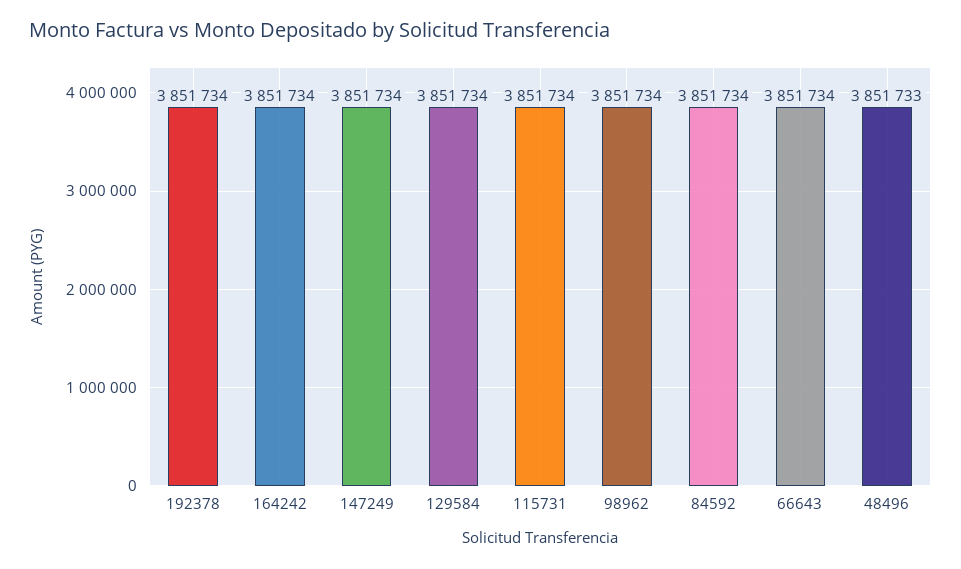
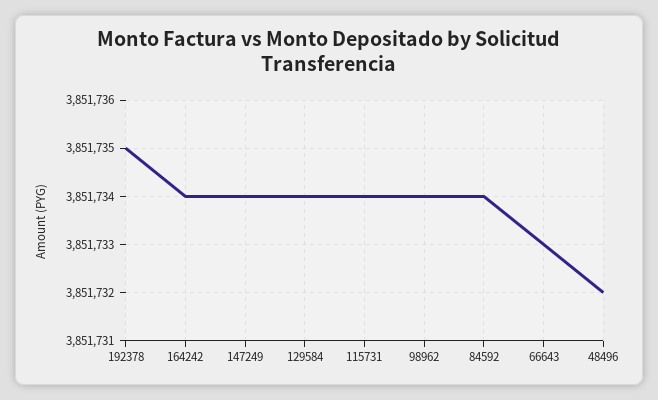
  {
-   "192378": 3851734,
+   "192378": 3851735,
    "164242": 3851734,
    "147249": 3851734,
    "129584": 3851734,
    "115731": 3851734,
    "98962": 3851734,
    "84592": 3851734,
-   "66643": 3851734,
+   "66643": 3851733,
-   "48496": 3851733
+   "48496": 3851732
  }

